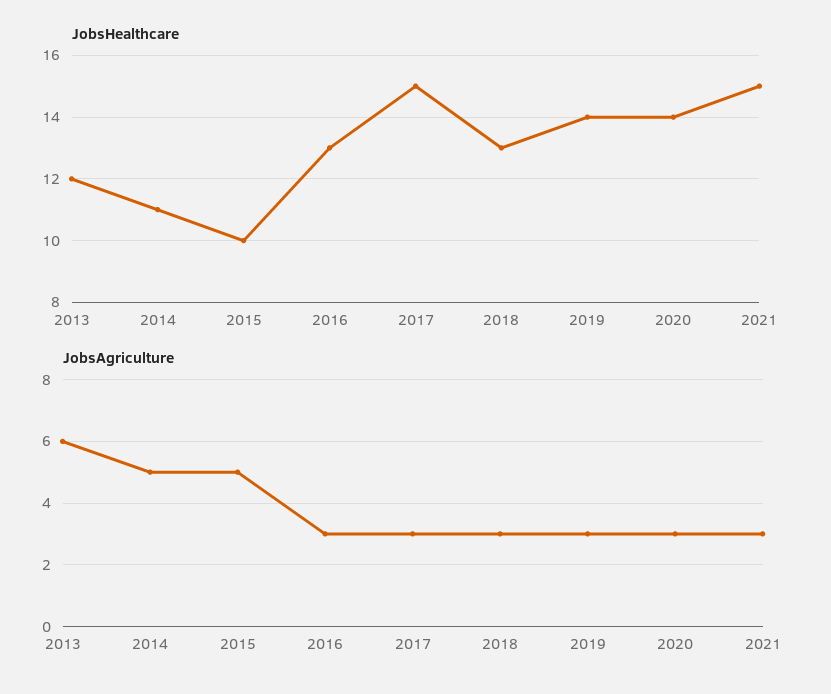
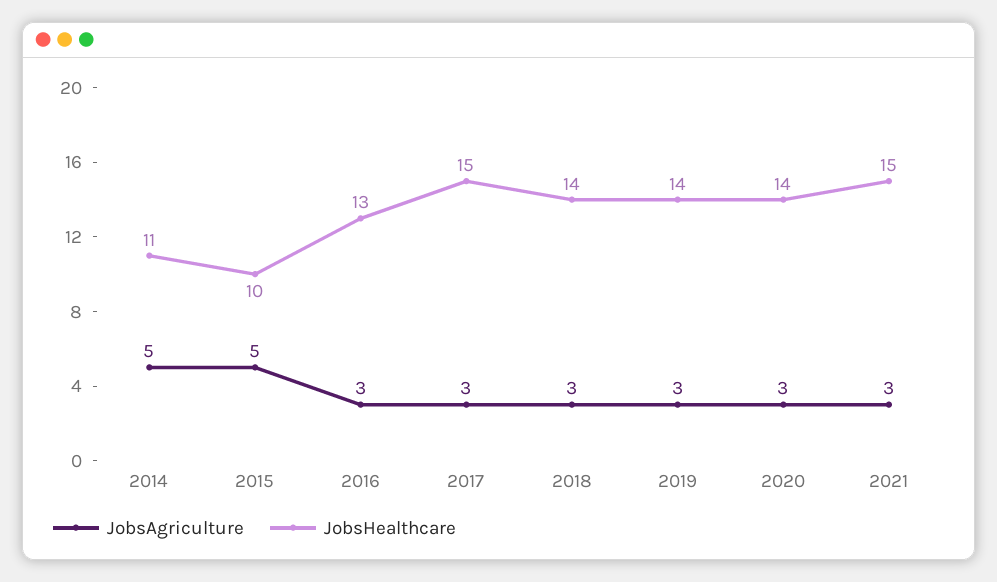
  {
    "JobsHealthcare": {
-     "2013": 12,
      "2014": 11,
      "2015": 10,
      "2016": 13,
      "2017": 15,
-     "2018": 13,
+     "2018": 14,
      "2019": 14,
      "2020": 14,
      "2021": 15
    },
    "JobsAgriculture": {
-     "2013": 6,
      "2014": 5,
      "2015": 5,
      "2016": 3,
      "2017": 3,
      "2018": 3,
      "2019": 3,
      "2020": 3,
      "2021": 3
    }
  }

